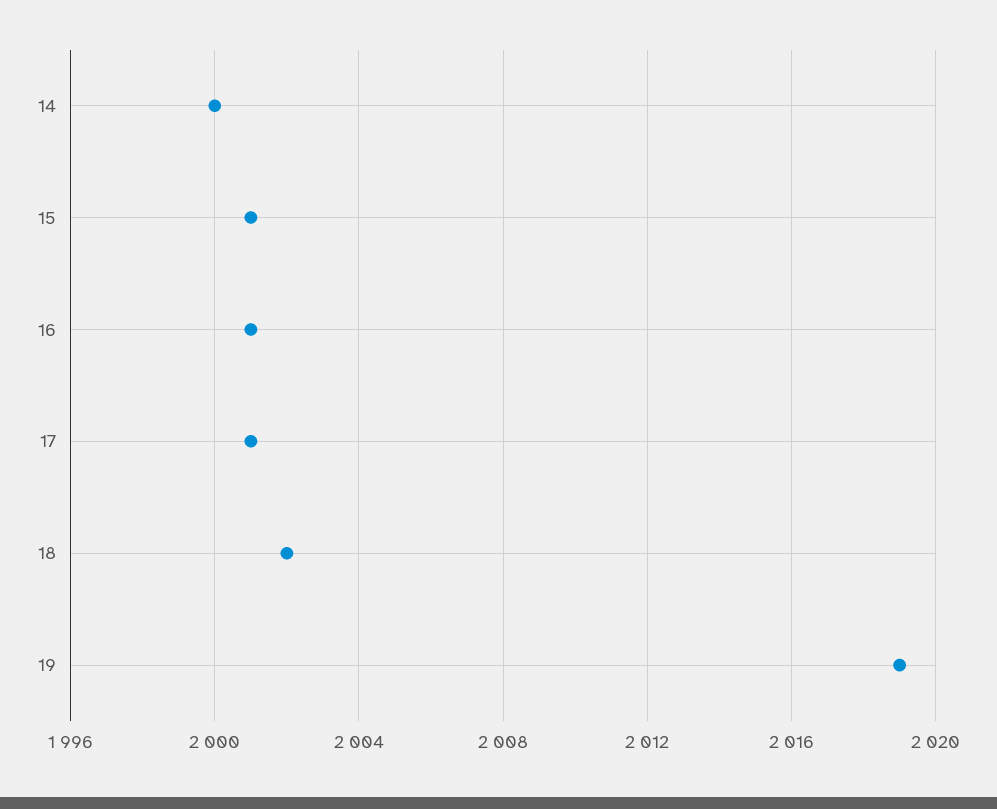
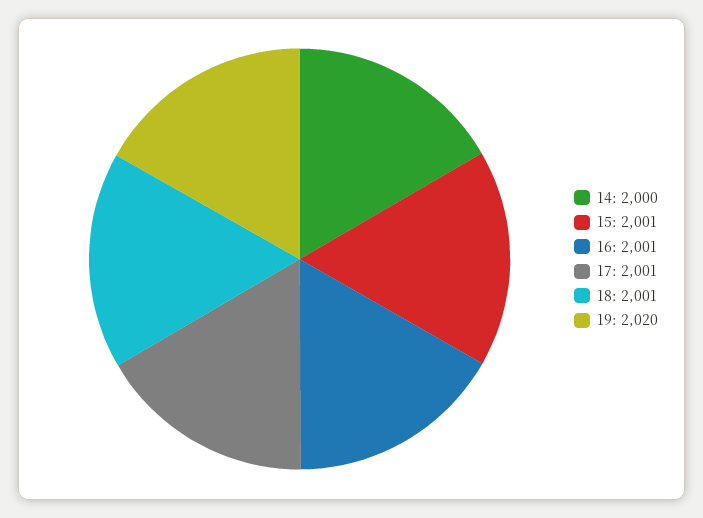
  {
    "14": 2000,
    "15": 2001,
    "16": 2001,
    "17": 2001,
-   "18": 2002,
+   "18": 2001,
-   "19": 2019
+   "19": 2020
  }

